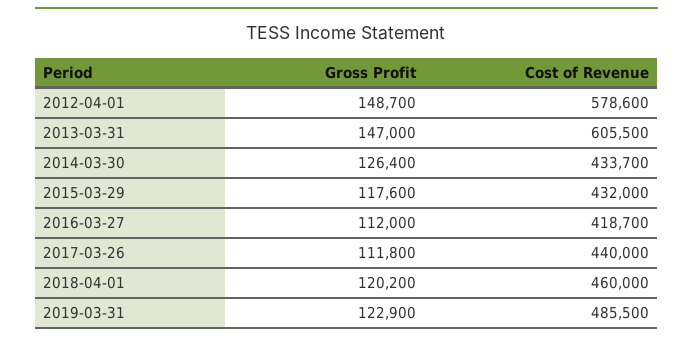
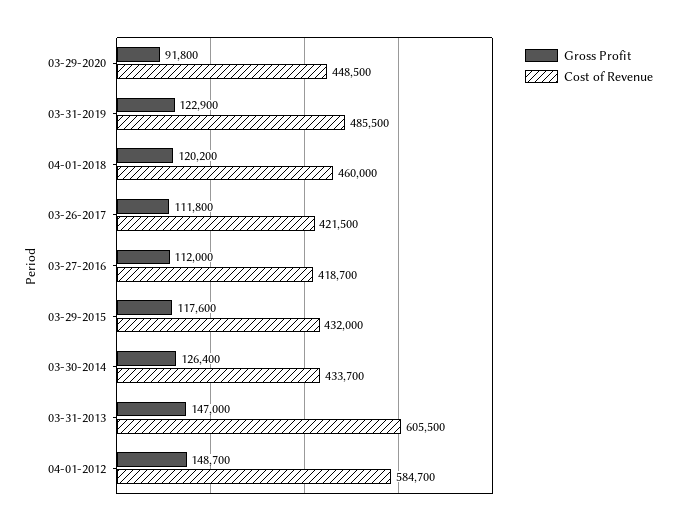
  {
    "Gross Profit": {
      "2012-04-01": 148700,
      "2013-03-31": 147000,
      "2014-03-30": 126400,
      "2015-03-29": 117600,
      "2016-03-27": 112000,
      "2017-03-26": 111800,
      "2018-04-01": 120200,
-     "2019-03-31": 122900
+     "2019-03-31": 122900,
+     "03-29-2020": 91800
    },
    "Cost of Revenue": {
-     "2012-04-01": 578600,
+     "2012-04-01": 584700,
      "2013-03-31": 605500,
      "2014-03-30": 433700,
      "2015-03-29": 432000,
      "2016-03-27": 418700,
-     "2017-03-26": 440000,
+     "2017-03-26": 421500,
      "2018-04-01": 460000,
-     "2019-03-31": 485500
+     "2019-03-31": 485500,
+     "03-29-2020": 448500
    }
  }

